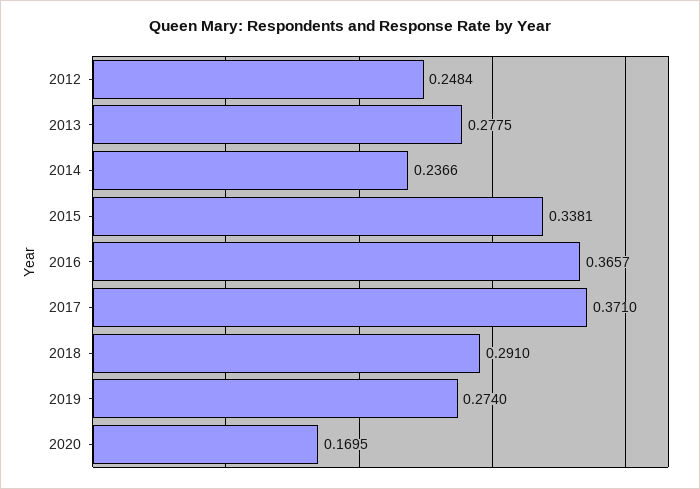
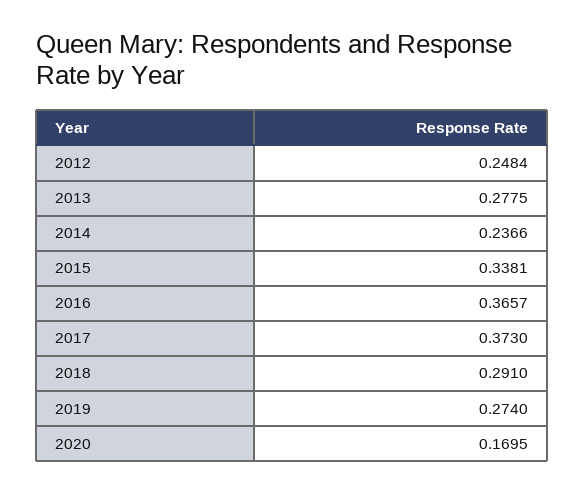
  {
    "2012": 0.2484,
    "2013": 0.2775,
    "2014": 0.2366,
    "2015": 0.3381,
    "2016": 0.3657,
-   "2017": 0.371,
+   "2017": 0.373,
    "2018": 0.291,
    "2019": 0.274,
    "2020": 0.1695
  }

